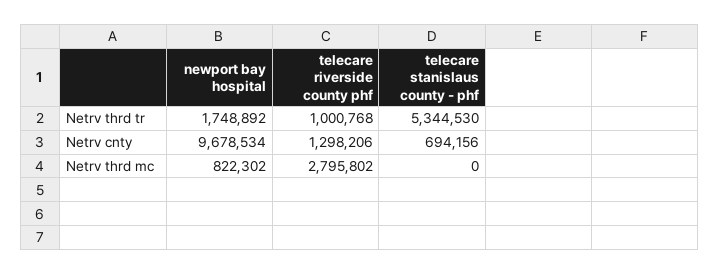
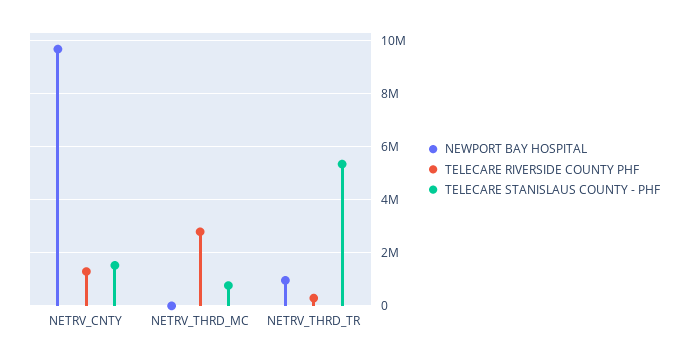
  {
    "newport bay hospital": {
-     "Netrv thrd tr": 1748892,
+     "Netrv thrd tr": 1000000,
      "Netrv cnty": 9678534,
-     "Netrv thrd mc": 822302
+     "Netrv thrd mc": 0
    },
    "telecare riverside county phf": {
-     "Netrv thrd tr": 1000768,
+     "Netrv thrd tr": 250000,
      "Netrv cnty": 1298206,
      "Netrv thrd mc": 2795802
    },
    "telecare stanislaus county - phf": {
      "Netrv thrd tr": 5344530,
-     "Netrv cnty": 694156,
+     "Netrv cnty": 1500000,
-     "Netrv thrd mc": 0
+     "Netrv thrd mc": 750000
    }
  }

